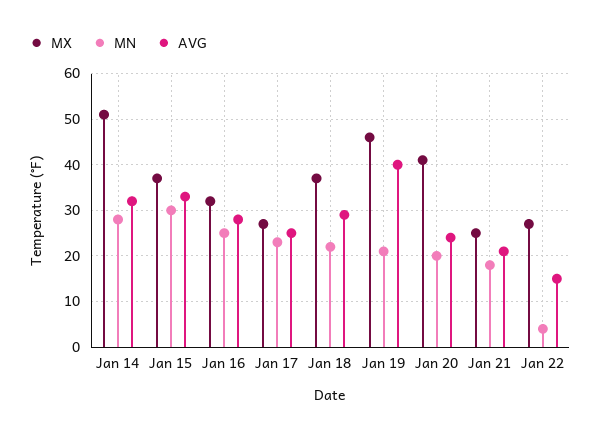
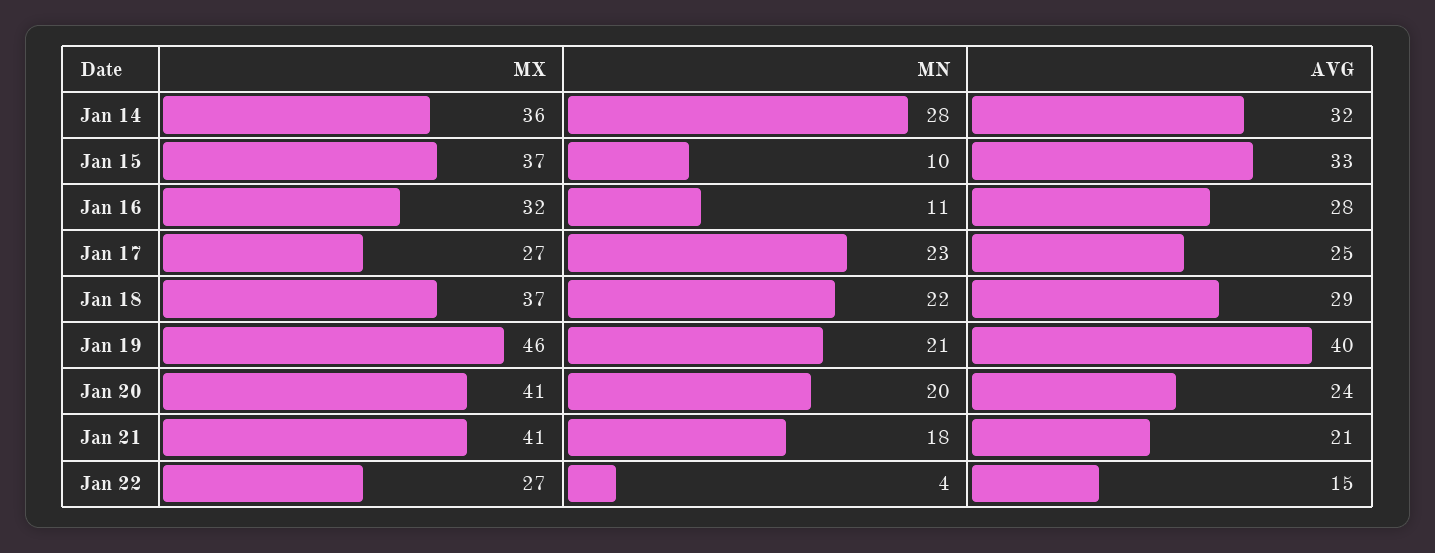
  {
    "MX": {
-     "Jan 14": 50,
+     "Jan 14": 36,
      "Jan 15": 37,
      "Jan 16": 32,
      "Jan 17": 27,
      "Jan 18": 37,
      "Jan 19": 46,
      "Jan 20": 41,
-     "Jan 21": 25,
+     "Jan 21": 41,
      "Jan 22": 27
    },
    "MN": {
      "Jan 14": 28,
-     "Jan 15": 30,
+     "Jan 15": 10,
-     "Jan 16": 25,
+     "Jan 16": 11,
      "Jan 17": 23,
      "Jan 18": 22,
      "Jan 19": 21,
      "Jan 20": 20,
      "Jan 21": 18,
      "Jan 22": 4
    },
    "AVG": {
      "Jan 14": 32,
      "Jan 15": 33,
      "Jan 16": 28,
      "Jan 17": 25,
      "Jan 18": 29,
      "Jan 19": 40,
      "Jan 20": 24,
      "Jan 21": 21,
      "Jan 22": 15
    }
  }

